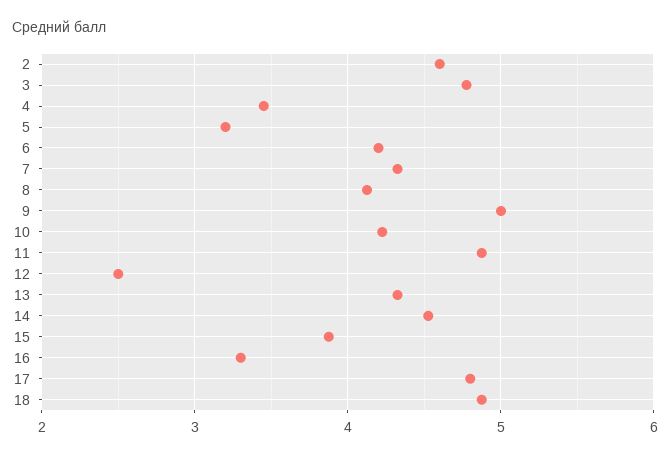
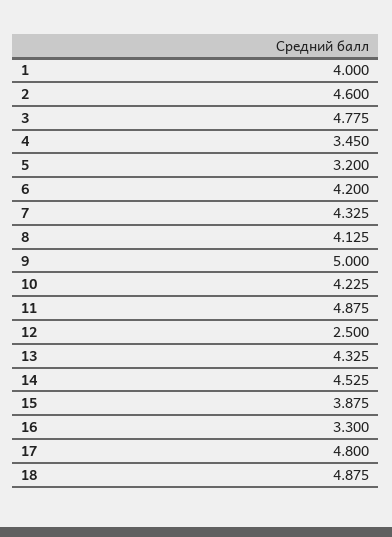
  {
    "2": 4.6,
    "3": 4.775,
    "4": 3.45,
    "5": 3.2,
    "6": 4.2,
    "7": 4.325,
    "8": 4.125,
    "9": 5,
    "10": 4.225,
    "11": 4.875,
    "12": 2.5,
    "13": 4.325,
    "14": 4.525,
    "15": 3.875,
    "16": 3.3,
    "17": 4.8,
-   "18": 4.875
+   "18": 4.875,
+   "1": 4
  }

